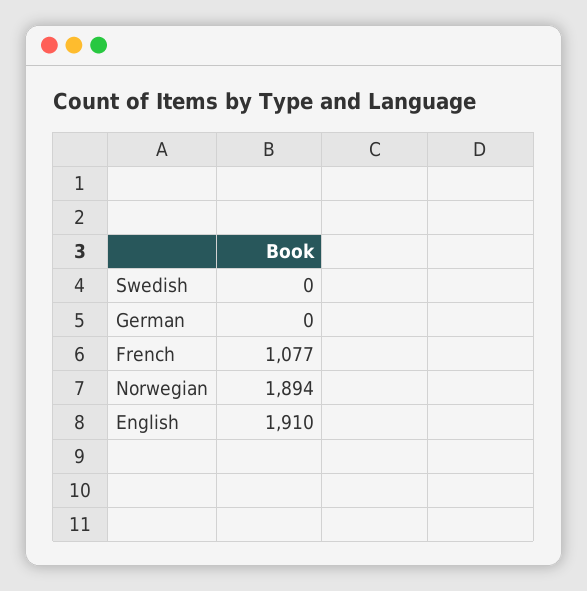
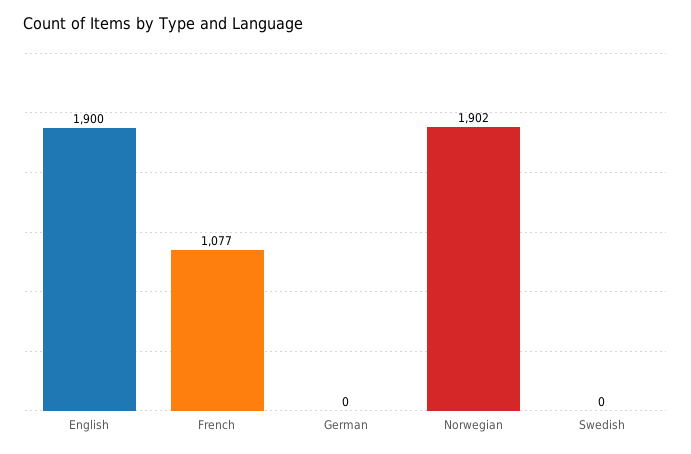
  {
    "Swedish": 0,
    "German": 0,
    "French": 1077,
-   "Norwegian": 1894,
+   "Norwegian": 1902,
-   "English": 1910
+   "English": 1900
  }

